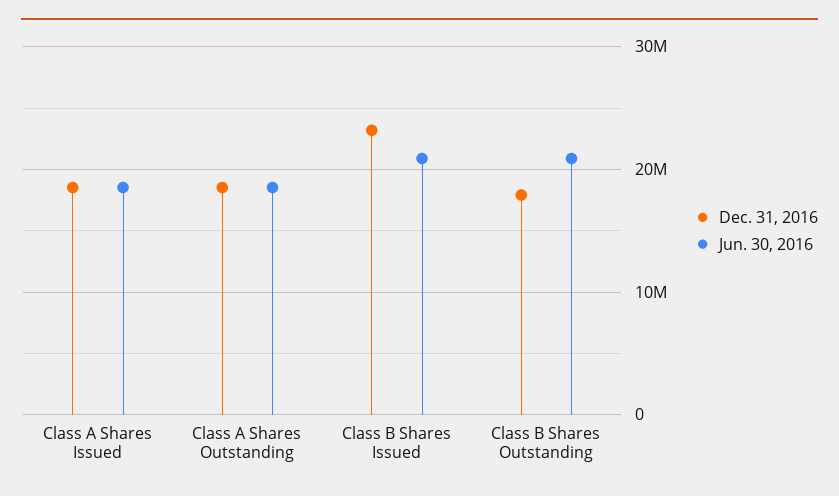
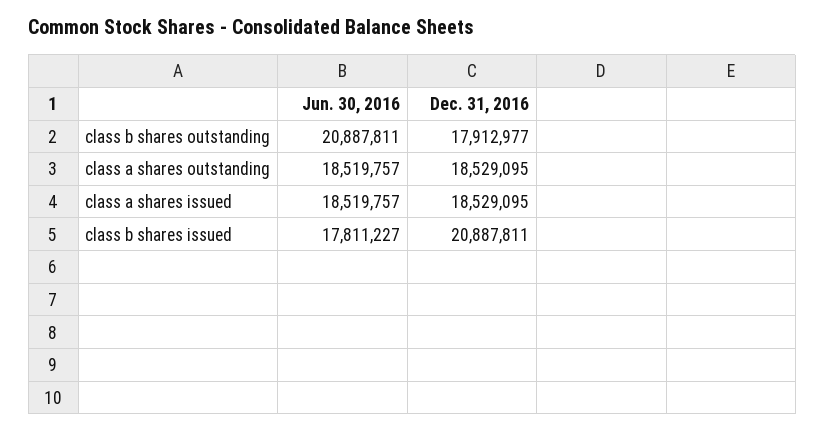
  {
    "Dec. 31, 2016": {
      "Class A Shares Issued": 18529095,
      "Class A Shares Outstanding": 18529095,
-     "Class B Shares Issued": 23000000,
+     "Class B Shares Issued": 20887811,
      "Class B Shares Outstanding": 17912977
    },
    "Jun. 30, 2016": {
      "Class A Shares Issued": 18519757,
      "Class A Shares Outstanding": 18519757,
-     "Class B Shares Issued": 21000000,
+     "Class B Shares Issued": 17811227,
      "Class B Shares Outstanding": 20887811
    }
  }

